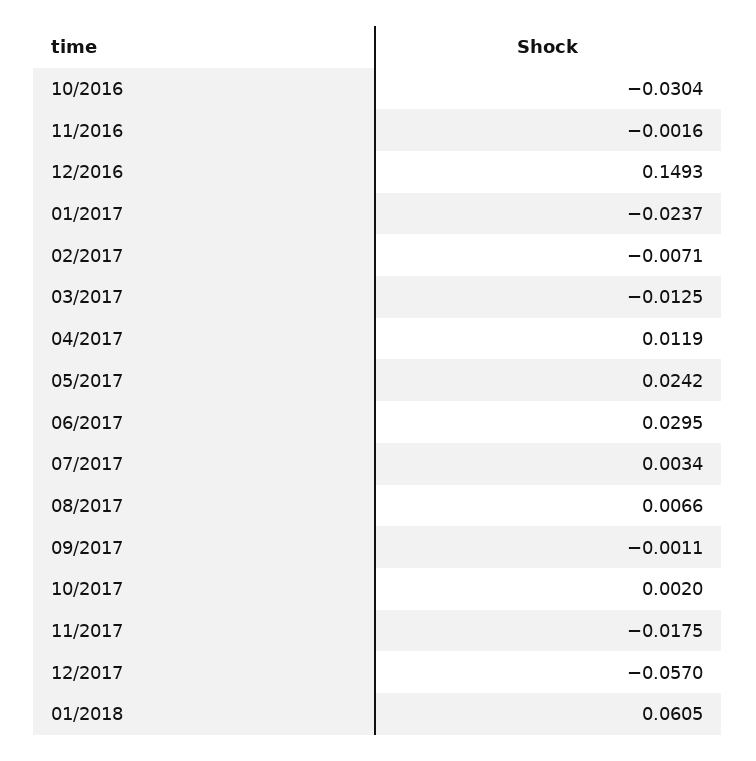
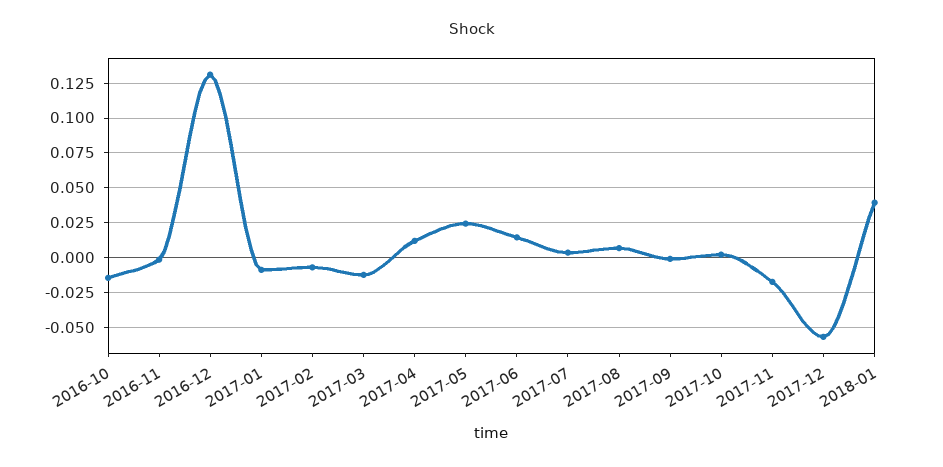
  {
-   "10/2016": -0.0304,
+   "10/2016": -0.015,
    "11/2016": -0.0016,
-   "12/2016": 0.1493,
+   "12/2016": 0.13,
-   "01/2017": -0.0237,
+   "01/2017": -0.01,
    "02/2017": -0.0071,
    "03/2017": -0.0125,
    "04/2017": 0.0119,
    "05/2017": 0.0242,
-   "06/2017": 0.0295,
+   "06/2017": 0.015,
    "07/2017": 0.0034,
    "08/2017": 0.0066,
    "09/2017": -0.0011,
    "10/2017": 0.002,
    "11/2017": -0.0175,
    "12/2017": -0.057,
-   "01/2018": 0.0605
+   "01/2018": 0.04
  }

